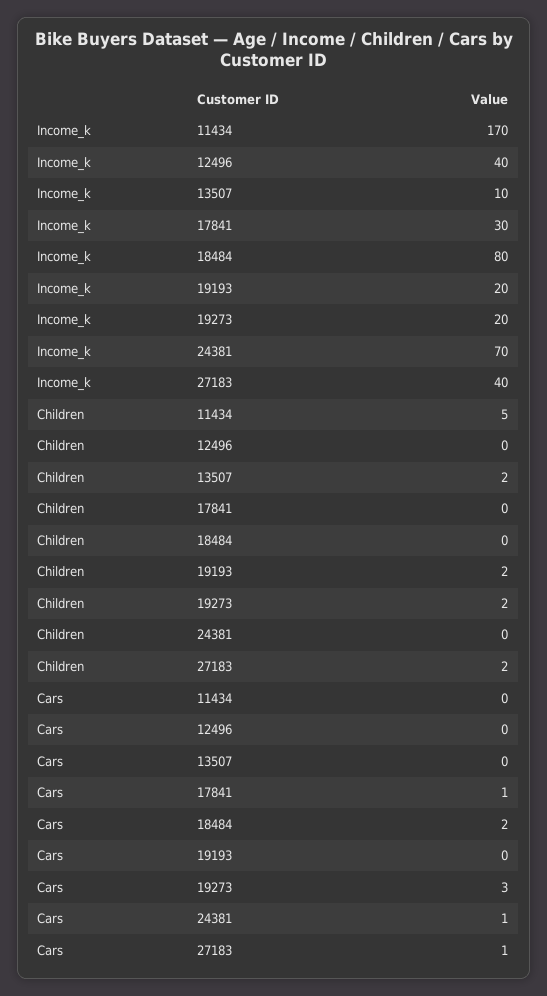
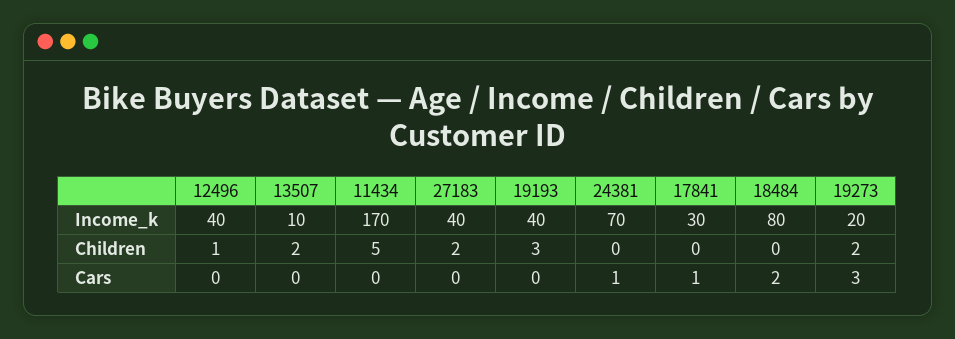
  {
    "Income_k": {
      "11434": 170,
      "12496": 40,
      "13507": 10,
      "17841": 30,
      "18484": 80,
-     "19193": 20,
+     "19193": 40,
      "19273": 20,
      "24381": 70,
      "27183": 40
    },
    "Children": {
      "11434": 5,
-     "12496": 0,
+     "12496": 1,
      "13507": 2,
      "17841": 0,
      "18484": 0,
-     "19193": 2,
+     "19193": 3,
      "19273": 2,
      "24381": 0,
      "27183": 2
    },
    "Cars": {
      "11434": 0,
      "12496": 0,
      "13507": 0,
      "17841": 1,
      "18484": 2,
      "19193": 0,
      "19273": 3,
      "24381": 1,
-     "27183": 1
+     "27183": 0
    }
  }

